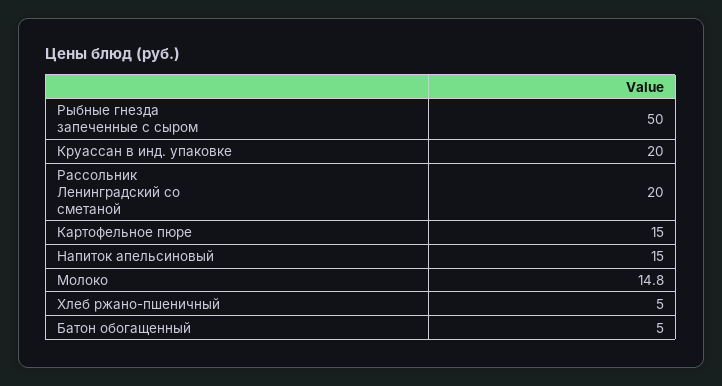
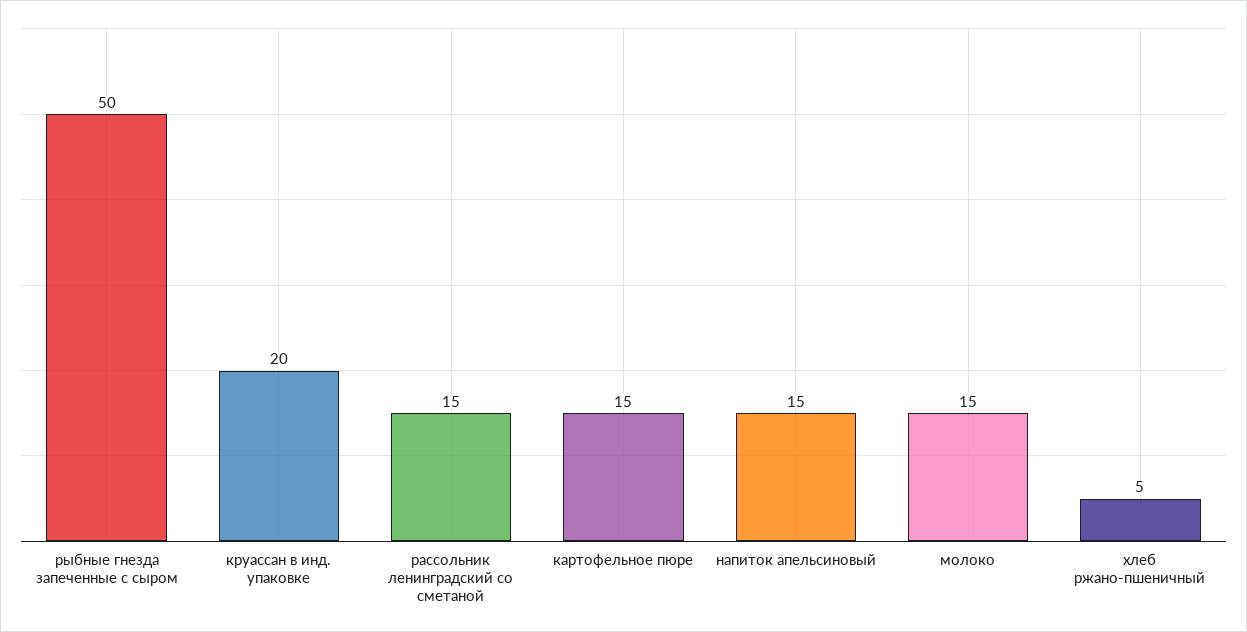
  {
    "Рыбные гнезда запеченные с сыром": 50,
    "Круассан в инд. упаковке": 20,
-   "Рассольник Ленинградский со сметаной": 20,
+   "Рассольник Ленинградский со сметаной": 15,
    "Картофельное пюре": 15,
    "Напиток апельсиновый": 15,
    "Молоко": 14.8,
-   "Хлеб ржано-пшеничный": 5,
+   "Хлеб ржано-пшеничный": 5
-   "Батон обогащенный": 5
  }

